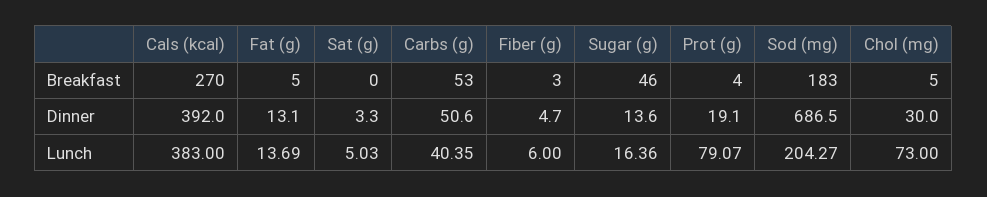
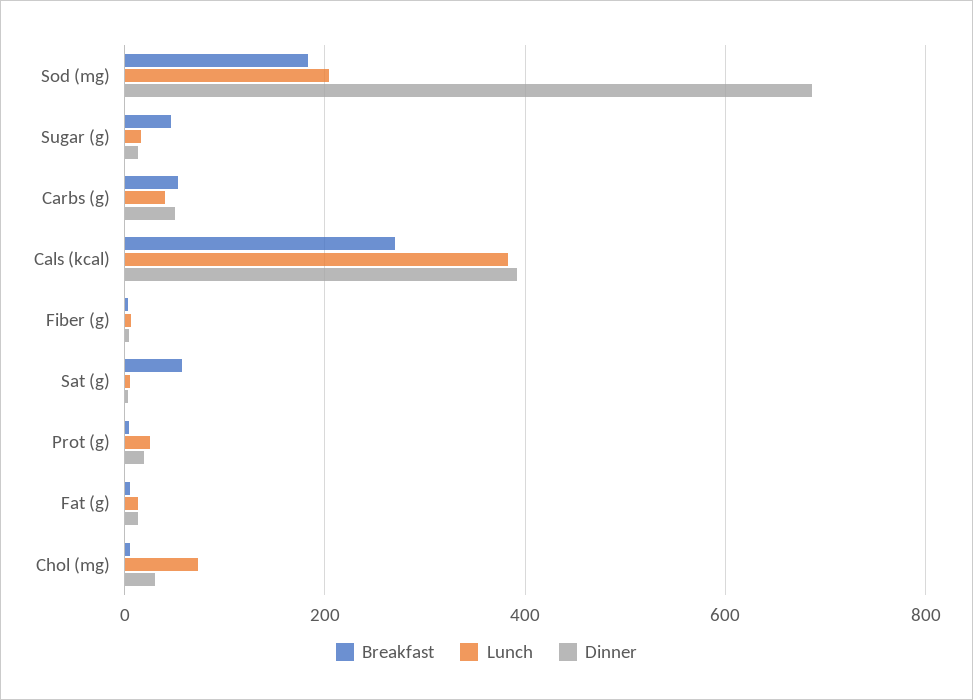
  {
    "Breakfast": {
      "Cals (kcal)": 270,
      "Fat (g)": 5,
-     "Sat (g)": 0,
+     "Sat (g)": 60,
      "Carbs (g)": 53,
      "Fiber (g)": 3,
      "Sugar (g)": 46,
      "Prot (g)": 4,
      "Sod (mg)": 183,
      "Chol (mg)": 5
    },
    "Dinner": {
      "Cals (kcal)": 392,
      "Fat (g)": 13.1,
      "Sat (g)": 3.3,
      "Carbs (g)": 50.6,
      "Fiber (g)": 4.7,
      "Sugar (g)": 13.6,
      "Prot (g)": 19.1,
      "Sod (mg)": 686.5,
      "Chol (mg)": 30
    },
    "Lunch": {
      "Cals (kcal)": 383,
      "Fat (g)": 13.69,
      "Sat (g)": 5.03,
      "Carbs (g)": 40.35,
      "Fiber (g)": 6,
      "Sugar (g)": 16.36,
-     "Prot (g)": 79.07,
+     "Prot (g)": 20,
      "Sod (mg)": 204.27,
      "Chol (mg)": 73
    }
  }

